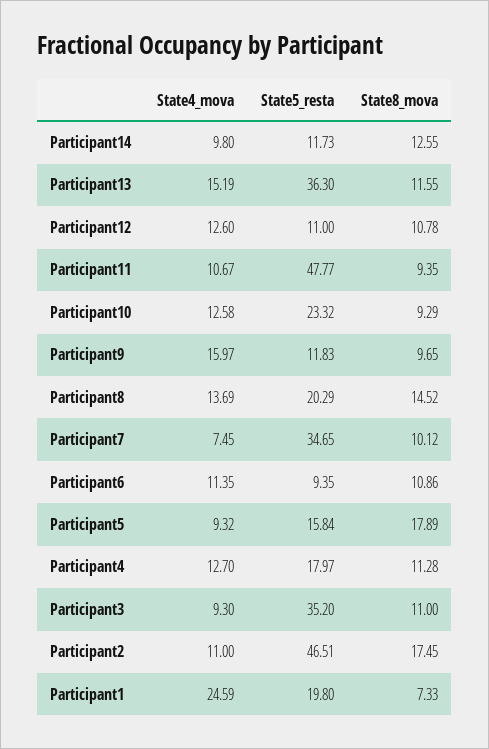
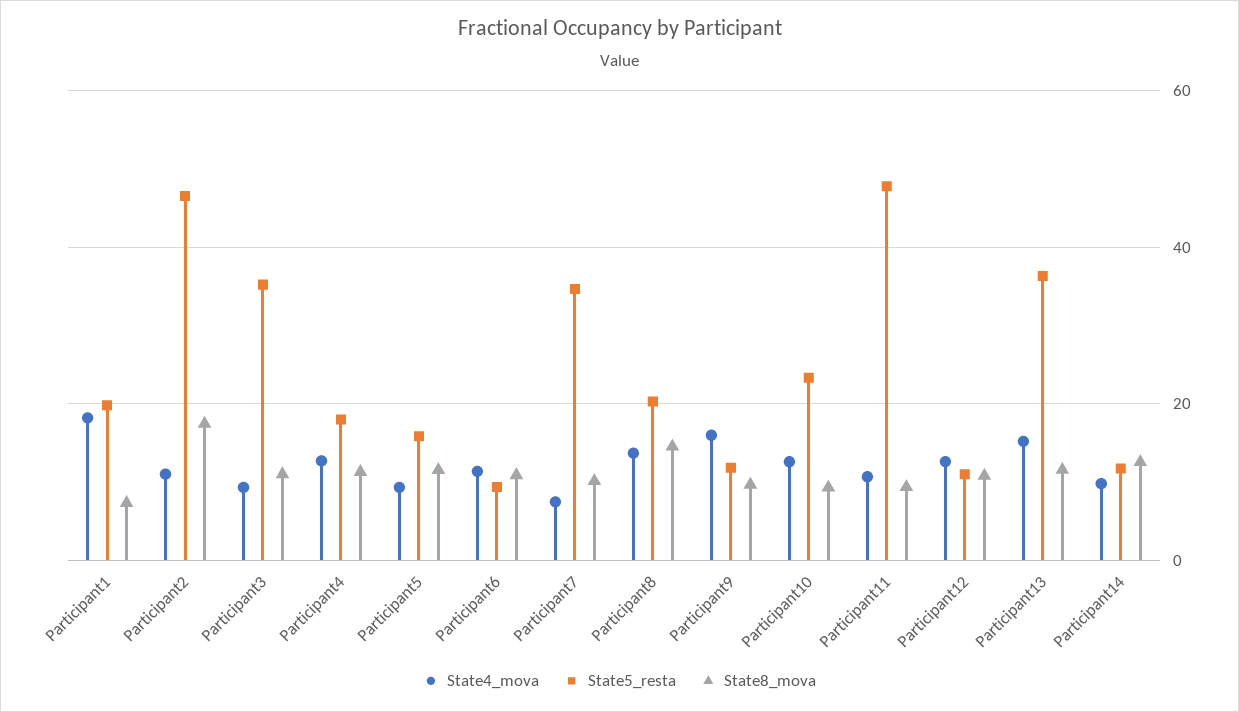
  {
    "State4_mova": {
      "Participant14": 9.8,
      "Participant13": 15.19,
      "Participant12": 12.6,
      "Participant11": 10.67,
      "Participant10": 12.58,
      "Participant9": 15.97,
      "Participant8": 13.69,
      "Participant7": 7.45,
      "Participant6": 11.35,
      "Participant5": 9.32,
      "Participant4": 12.7,
      "Participant3": 9.3,
      "Participant2": 11,
-     "Participant1": 24.59
+     "Participant1": 18
    },
    "State5_resta": {
      "Participant14": 11.73,
      "Participant13": 36.3,
      "Participant12": 11,
      "Participant11": 47.77,
      "Participant10": 23.32,
      "Participant9": 11.83,
      "Participant8": 20.29,
      "Participant7": 34.65,
      "Participant6": 9.35,
      "Participant5": 15.84,
      "Participant4": 17.97,
      "Participant3": 35.2,
      "Participant2": 46.51,
      "Participant1": 19.8
    },
    "State8_mova": {
      "Participant14": 12.55,
      "Participant13": 11.55,
      "Participant12": 10.78,
      "Participant11": 9.35,
      "Participant10": 9.29,
      "Participant9": 9.65,
      "Participant8": 14.52,
      "Participant7": 10.12,
      "Participant6": 10.86,
-     "Participant5": 17.89,
+     "Participant5": 12,
      "Participant4": 11.28,
      "Participant3": 11,
      "Participant2": 17.45,
      "Participant1": 7.33
    }
  }

